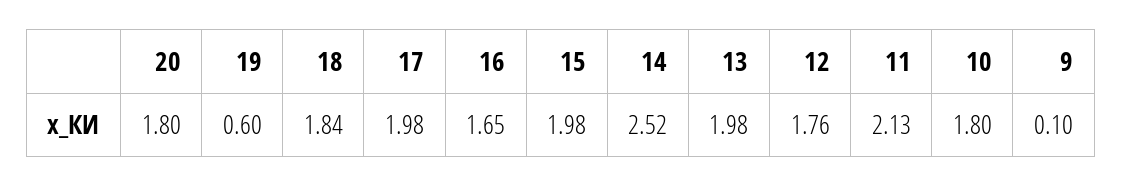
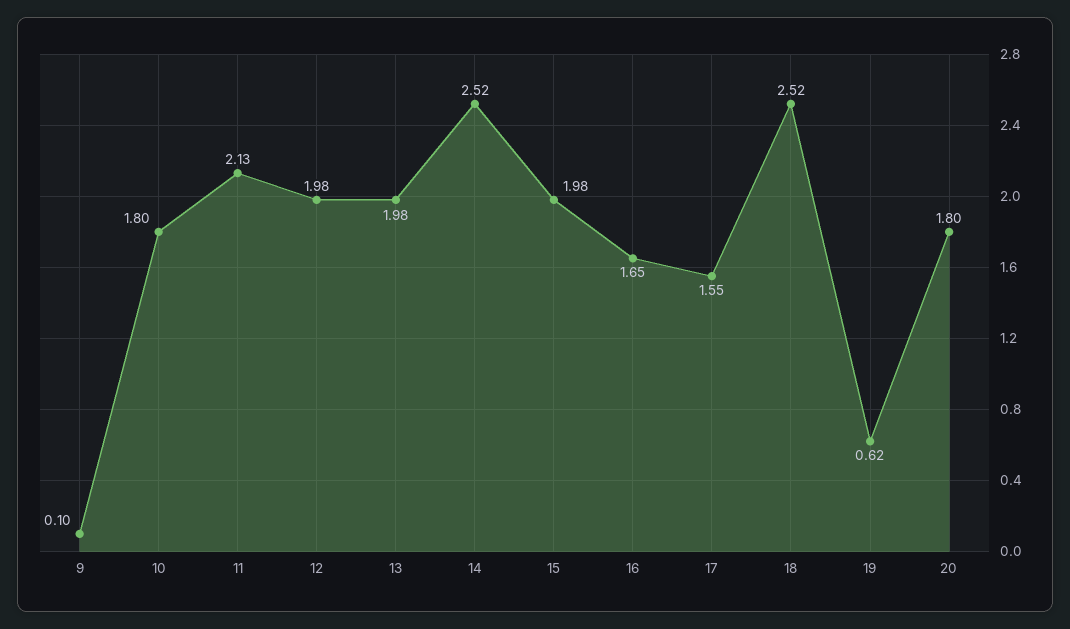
  {
    "20": 1.8,
-   "19": 0.6,
+   "19": 0.62,
-   "18": 1.84,
+   "18": 2.52,
-   "17": 1.98,
+   "17": 1.55,
    "16": 1.65,
    "15": 1.98,
    "14": 2.52,
    "13": 1.98,
-   "12": 1.76,
+   "12": 1.98,
    "11": 2.13,
    "10": 1.8,
    "9": 0.1
  }

